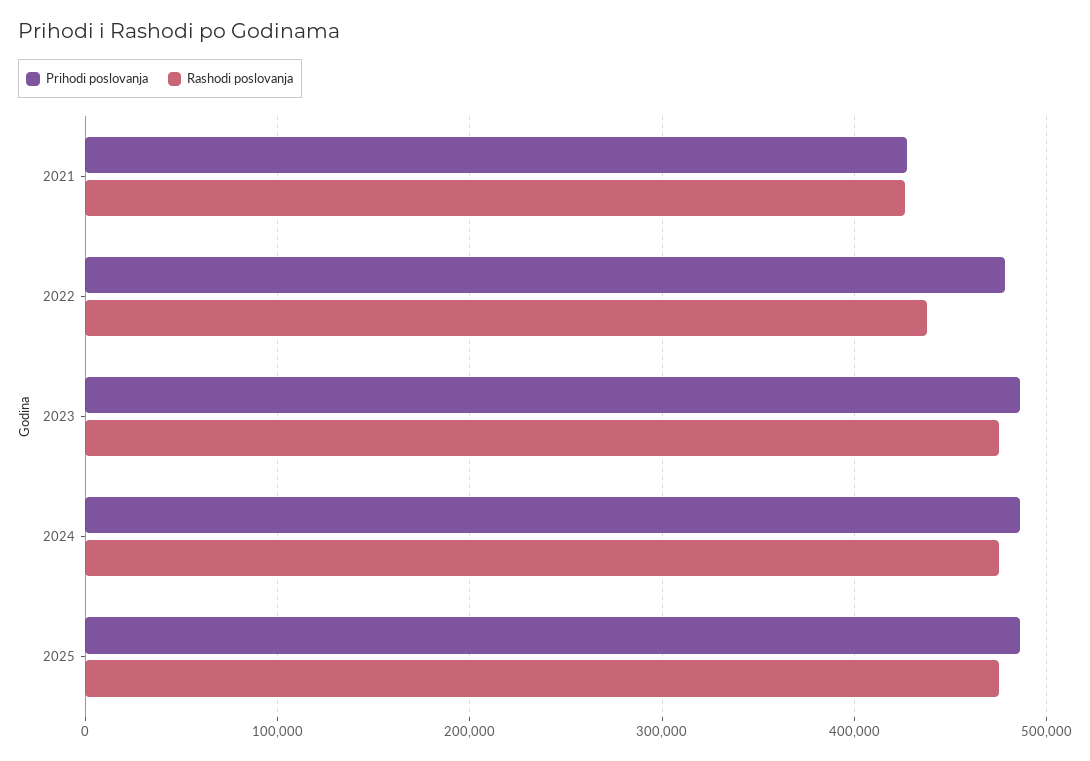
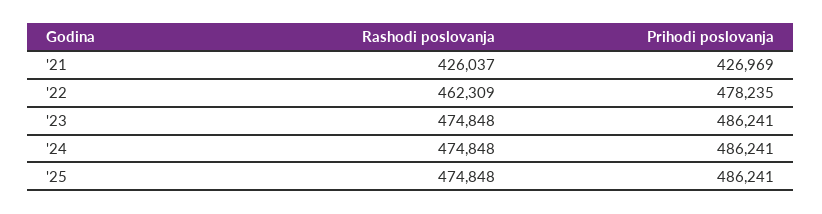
  {
    "Prihodi poslovanja": {
      "2021": 426969,
      "2022": 478235,
      "2023": 486241,
      "2024": 486241,
      "2025": 486241
    },
    "Rashodi poslovanja": {
      "2021": 426037,
-     "2022": 440000,
+     "2022": 462309,
      "2023": 474848,
      "2024": 474848,
      "2025": 474848
    }
  }

